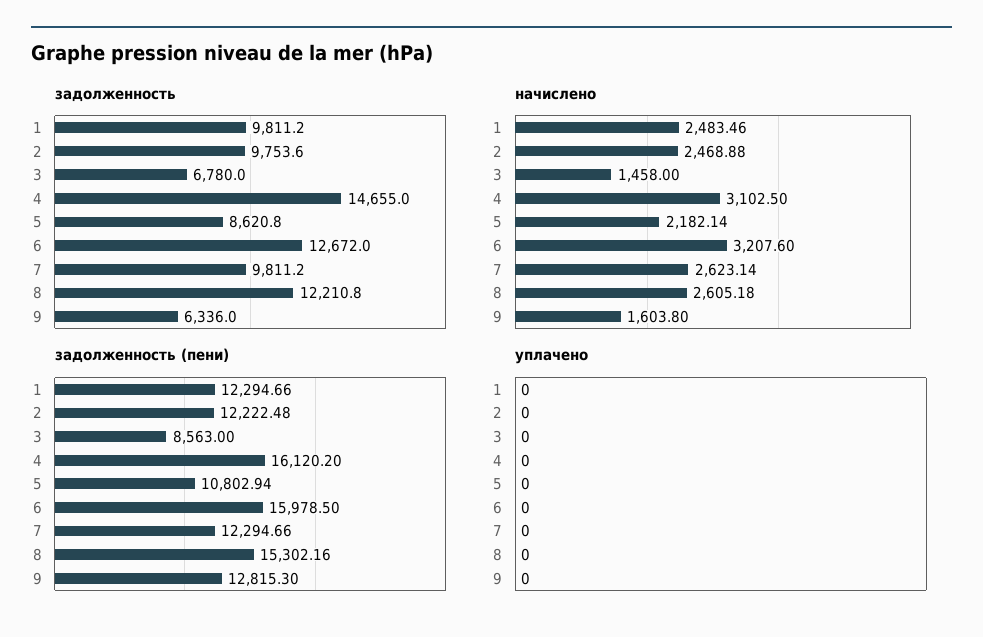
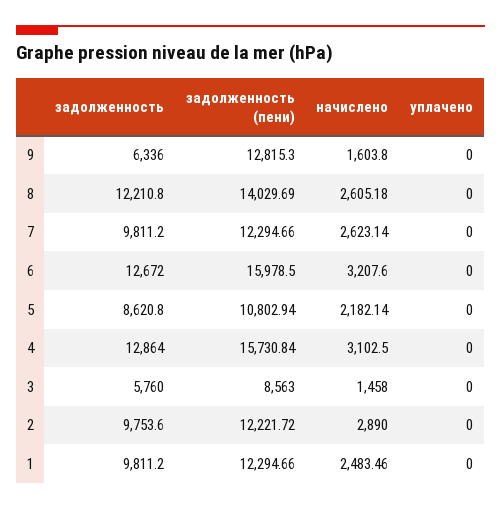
  {
    "задолженность": {
      "1": 9811.2,
      "2": 9753.6,
-     "3": 6780,
+     "3": 5760,
-     "4": 14655,
+     "4": 12864,
      "5": 8620.8,
      "6": 12672,
      "7": 9811.2,
      "8": 12210.8,
      "9": 6336
    },
    "начислено": {
      "1": 2483.46,
-     "2": 2468.88,
+     "2": 2890,
      "3": 1458,
      "4": 3102.5,
      "5": 2182.14,
      "6": 3207.6,
      "7": 2623.14,
      "8": 2605.18,
      "9": 1603.8
    },
    "задолженность (пени)": {
      "1": 12294.66,
-     "2": 12222.48,
+     "2": 12221.72,
      "3": 8563,
-     "4": 16120.2,
+     "4": 15730.84,
      "5": 10802.94,
      "6": 15978.5,
      "7": 12294.66,
-     "8": 15302.16,
+     "8": 14029.69,
      "9": 12815.3
    },
    "уплачено": {
      "1": 0,
      "2": 0,
      "3": 0,
      "4": 0,
      "5": 0,
      "6": 0,
      "7": 0,
      "8": 0,
      "9": 0
    }
  }

